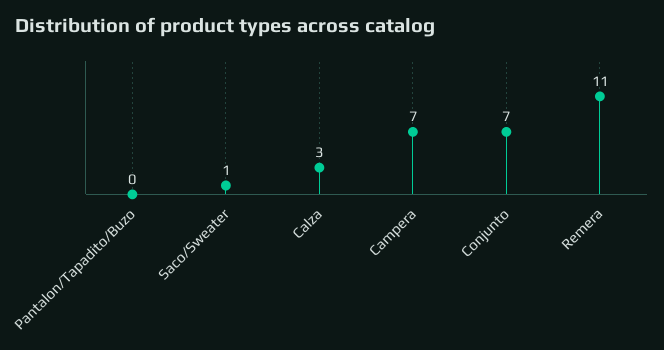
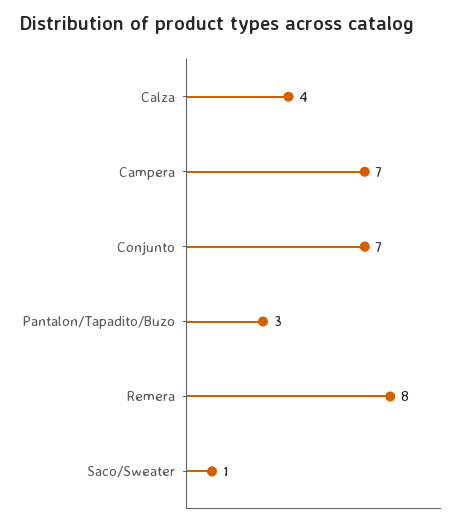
  {
-   "Pantalon/Tapadito/Buzo": 0,
+   "Pantalon/Tapadito/Buzo": 3,
    "Saco/Sweater": 1,
-   "Calza": 3,
+   "Calza": 4,
    "Campera": 7,
    "Conjunto": 7,
-   "Remera": 11
+   "Remera": 8
  }

